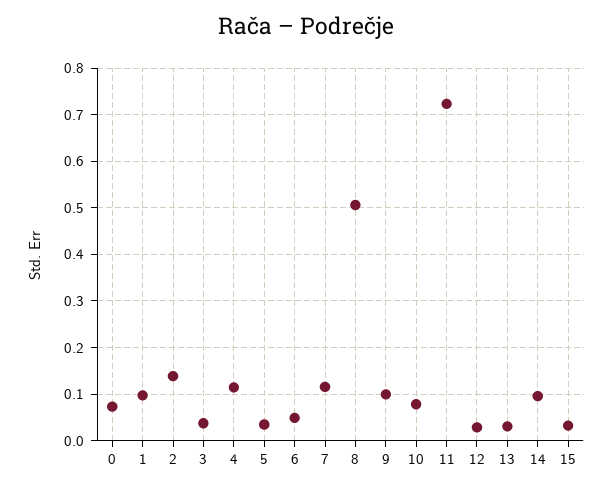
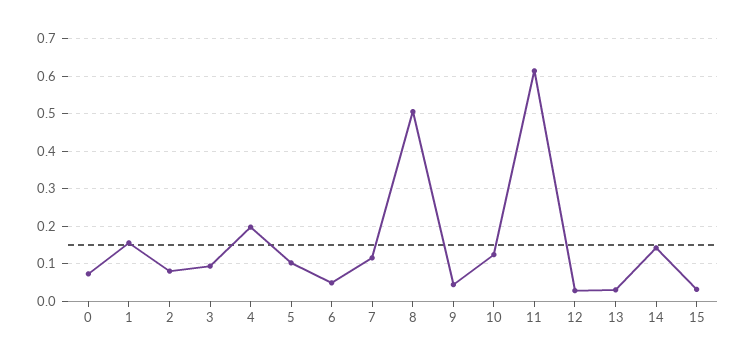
  {
    "0": 0.08,
-   "1": 0.1,
+   "1": 0.16,
-   "2": 0.14,
+   "2": 0.08,
-   "3": 0.04,
+   "3": 0.1,
-   "4": 0.12,
+   "4": 0.2,
-   "5": 0.04,
+   "5": 0.1,
    "6": 0.04,
    "7": 0.12,
    "8": 0.5,
-   "9": 0.1,
+   "9": 0.04,
-   "10": 0.08,
+   "10": 0.12,
-   "11": 0.72,
+   "11": 0.62,
    "12": 0.02,
    "13": 0.04,
-   "14": 0.1,
+   "14": 0.14,
    "15": 0.04
  }

